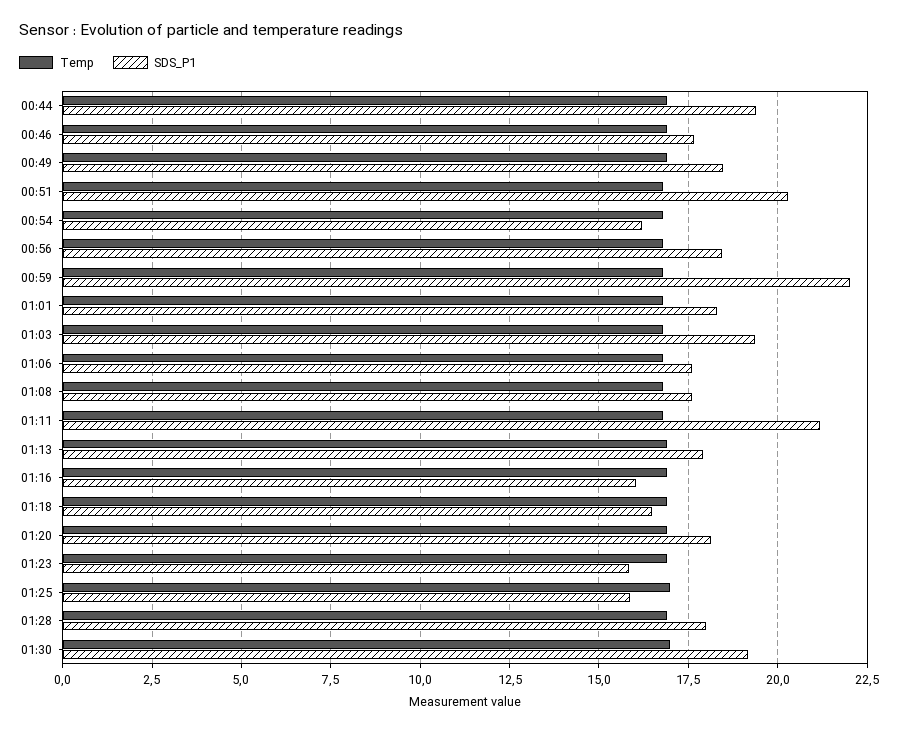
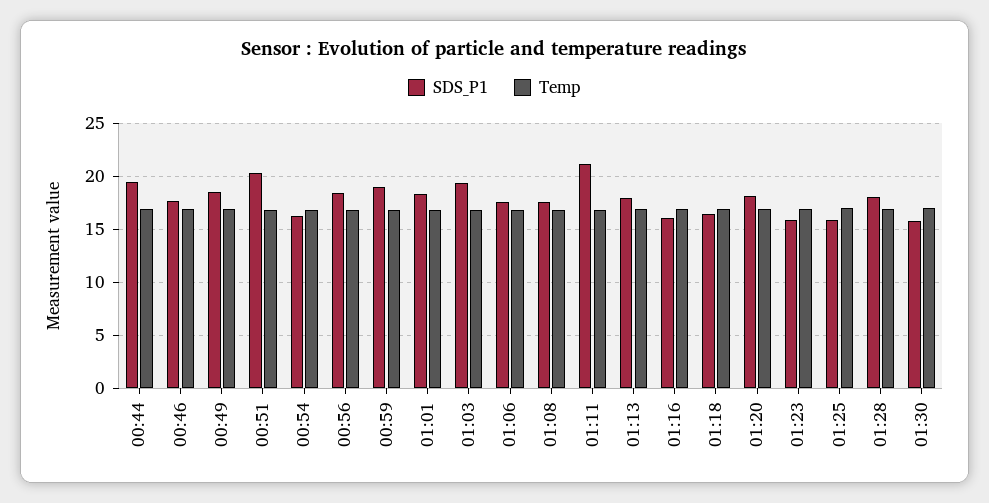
  {
    "Temp": {
      "00:44": 17,
      "00:46": 17,
      "00:49": 17,
      "00:51": 16.75,
      "00:54": 16.75,
      "00:56": 16.75,
      "00:59": 16.75,
      "01:01": 16.75,
      "01:03": 16.75,
      "01:06": 16.75,
      "01:08": 16.75,
      "01:11": 16.75,
      "01:13": 17,
      "01:16": 17,
      "01:18": 17,
      "01:20": 17,
      "01:23": 17,
      "01:25": 17,
      "01:28": 17,
      "01:30": 17
    },
    "SDS_P1": {
      "00:44": 19.5,
      "00:46": 17.75,
      "00:49": 18.5,
      "00:51": 20.25,
      "00:54": 16.25,
      "00:56": 18.5,
-     "00:59": 22,
+     "00:59": 19,
      "01:01": 18.25,
      "01:03": 19.25,
      "01:06": 17.5,
      "01:08": 17.5,
      "01:11": 21.25,
      "01:13": 18,
      "01:16": 16,
      "01:18": 16.5,
      "01:20": 18.25,
      "01:23": 15.75,
      "01:25": 15.75,
      "01:28": 18,
-     "01:30": 19.25
+     "01:30": 16
    }
  }

